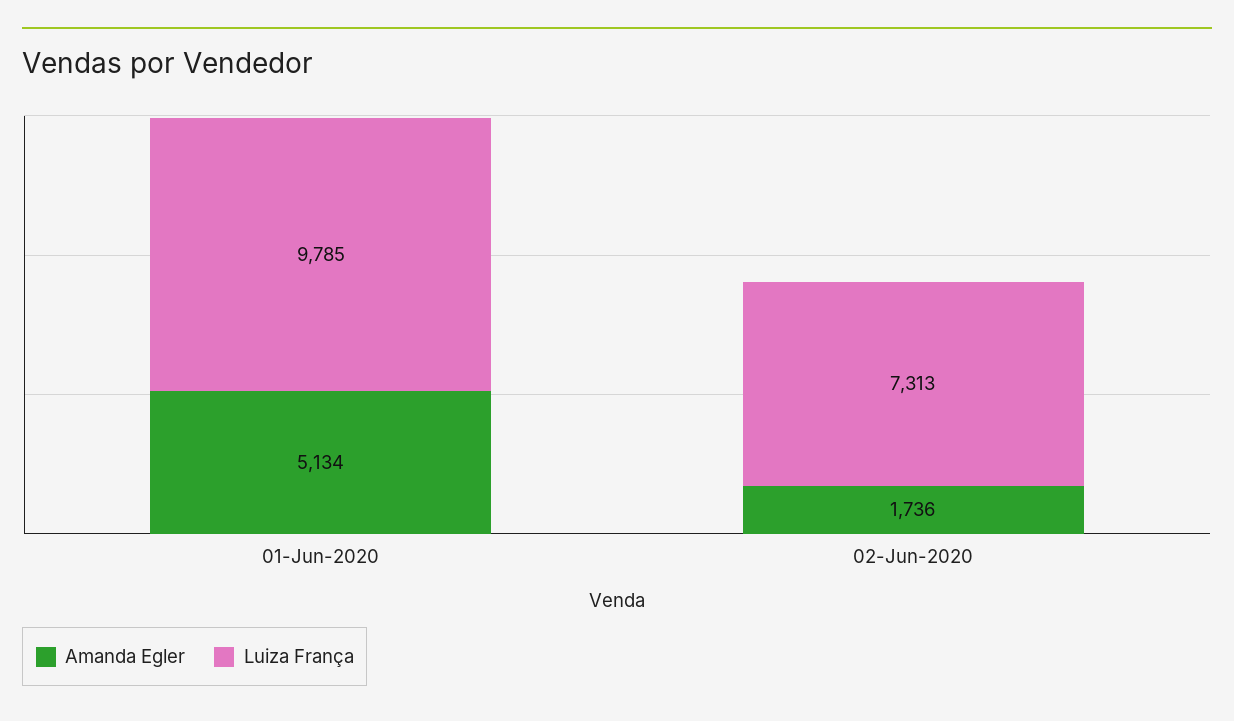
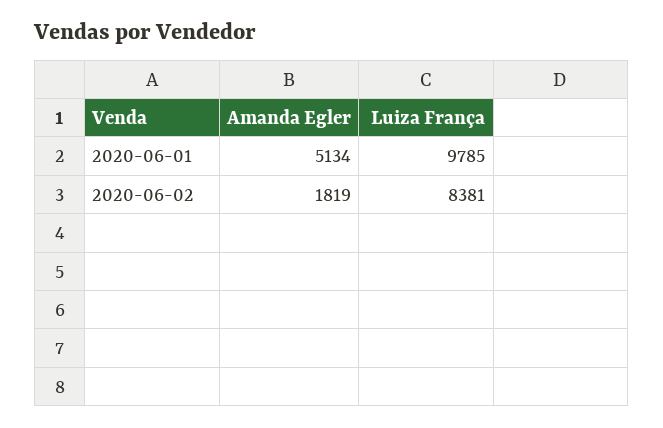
  {
    "Amanda Egler": {
      "01-Jun-2020": 5134,
-     "02-Jun-2020": 1736
+     "02-Jun-2020": 1819
    },
    "Luiza França": {
      "01-Jun-2020": 9785,
-     "02-Jun-2020": 7313
+     "02-Jun-2020": 8381
    }
  }

